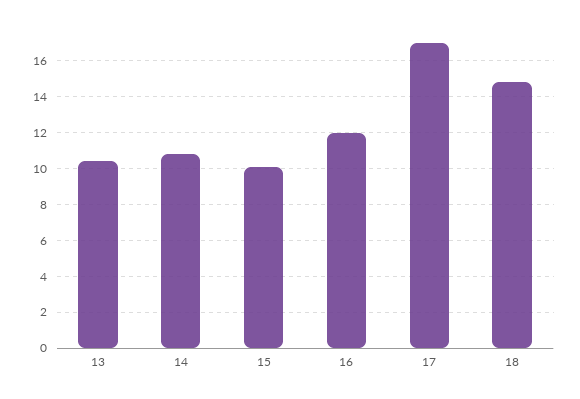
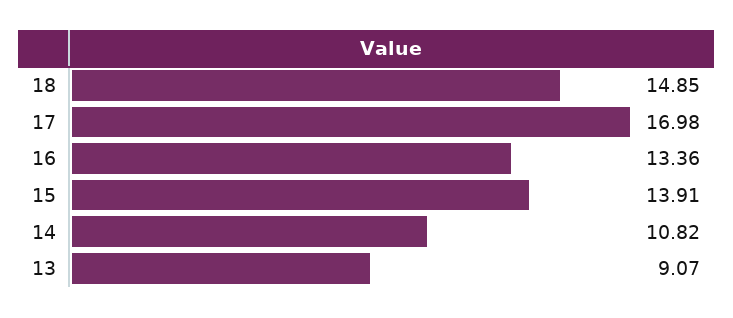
  {
-   "13": 10.5,
+   "13": 9.07,
    "14": 10.82,
-   "15": 10,
+   "15": 13.91,
-   "16": 12,
+   "16": 13.36,
    "17": 16.98,
    "18": 14.85
  }

